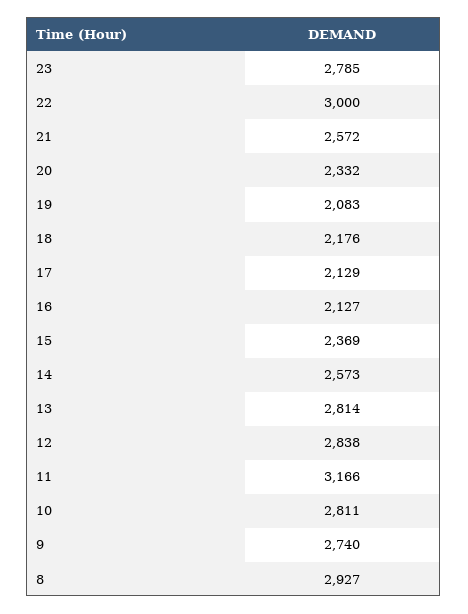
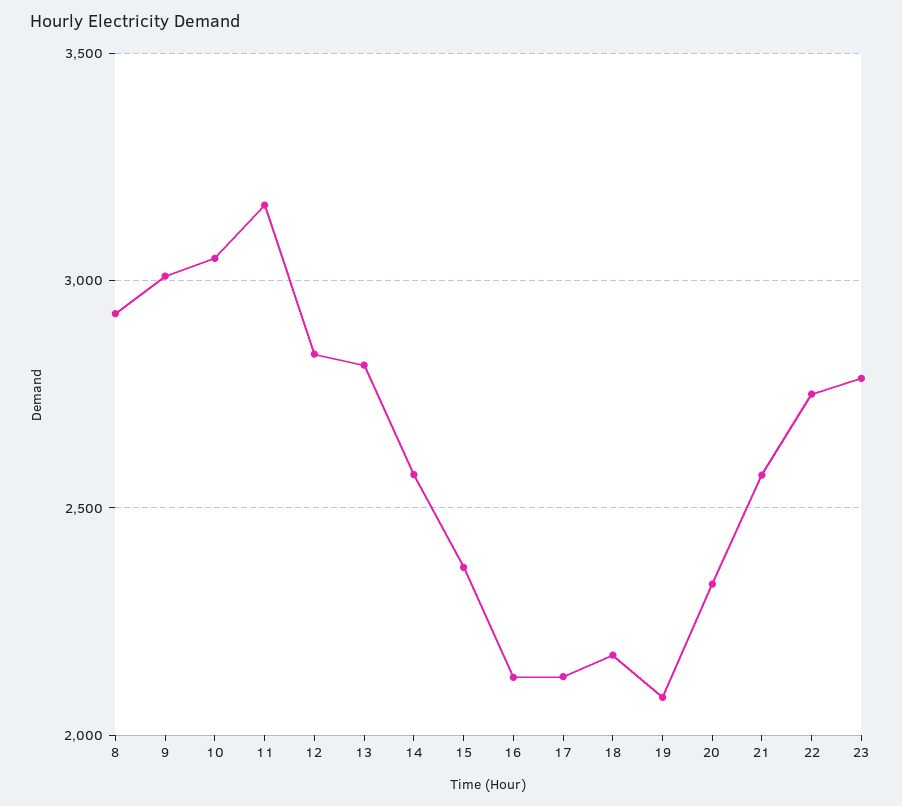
  {
    "23": 2785,
-   "22": 3000,
+   "22": 2750,
    "21": 2572,
    "20": 2332,
    "19": 2083,
    "18": 2176,
    "17": 2129,
    "16": 2127,
    "15": 2369,
    "14": 2573,
    "13": 2814,
    "12": 2838,
    "11": 3166,
-   "10": 2811,
+   "10": 3050,
-   "9": 2740,
+   "9": 3000,
    "8": 2927
  }

